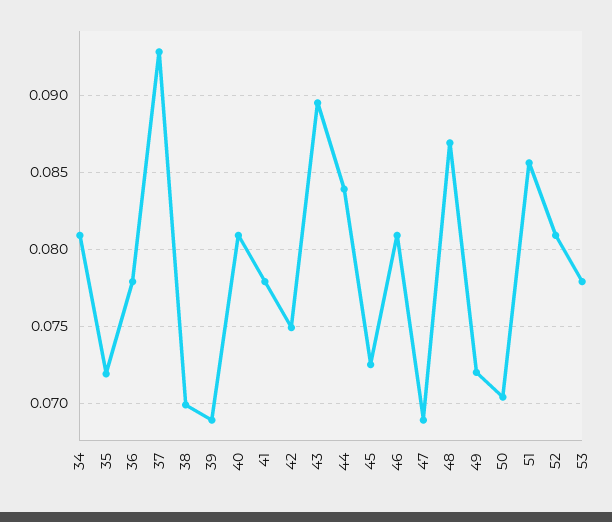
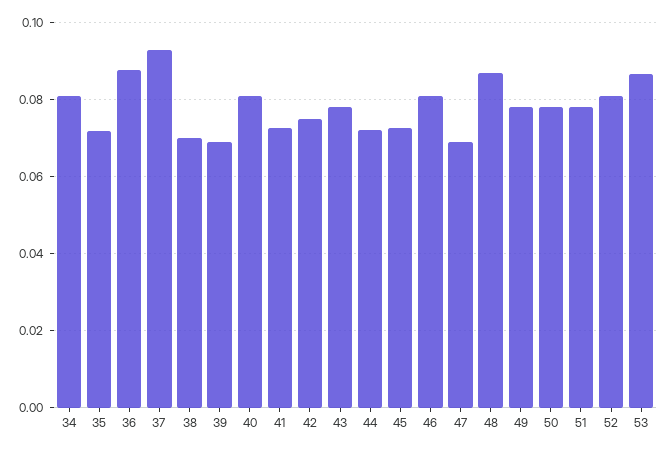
  {
    "34": 0.081,
    "35": 0.072,
-   "36": 0.078,
+   "36": 0.088,
    "37": 0.093,
    "38": 0.07,
    "39": 0.069,
    "40": 0.081,
-   "41": 0.078,
+   "41": 0.072,
    "42": 0.075,
-   "43": 0.0895,
+   "43": 0.078,
-   "44": 0.084,
+   "44": 0.072,
    "45": 0.0725,
    "46": 0.081,
    "47": 0.069,
    "48": 0.087,
-   "49": 0.072,
+   "49": 0.078,
-   "50": 0.0705,
+   "50": 0.078,
-   "51": 0.0855,
+   "51": 0.078,
    "52": 0.081,
-   "53": 0.078
+   "53": 0.086
  }

